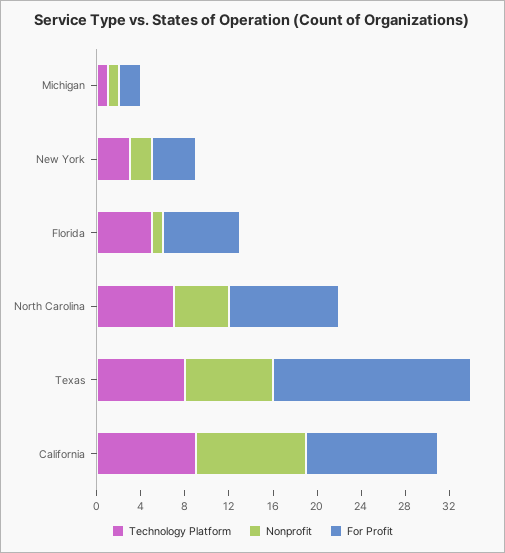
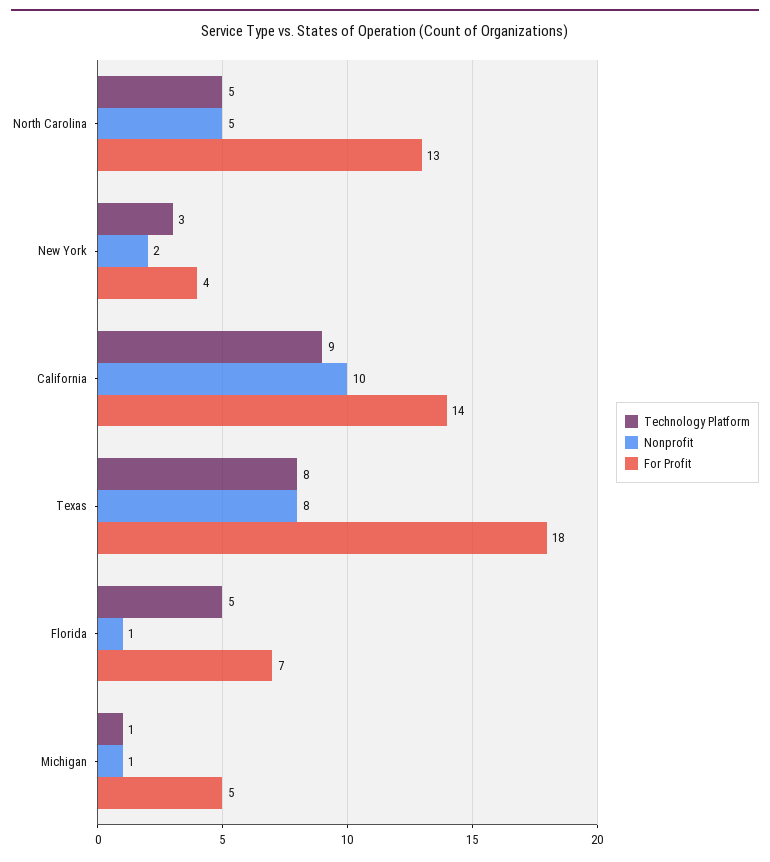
  {
    "Technology Platform": {
      "Michigan": 1,
      "New York": 3,
      "Florida": 5,
-     "North Carolina": 7,
+     "North Carolina": 5,
      "Texas": 8,
      "California": 9
    },
    "Nonprofit": {
      "Michigan": 1,
      "New York": 2,
      "Florida": 1,
      "North Carolina": 5,
      "Texas": 8,
      "California": 10
    },
    "For Profit": {
-     "Michigan": 2,
+     "Michigan": 5,
      "New York": 4,
      "Florida": 7,
-     "North Carolina": 10,
+     "North Carolina": 13,
      "Texas": 18,
-     "California": 12
+     "California": 14
    }
  }

